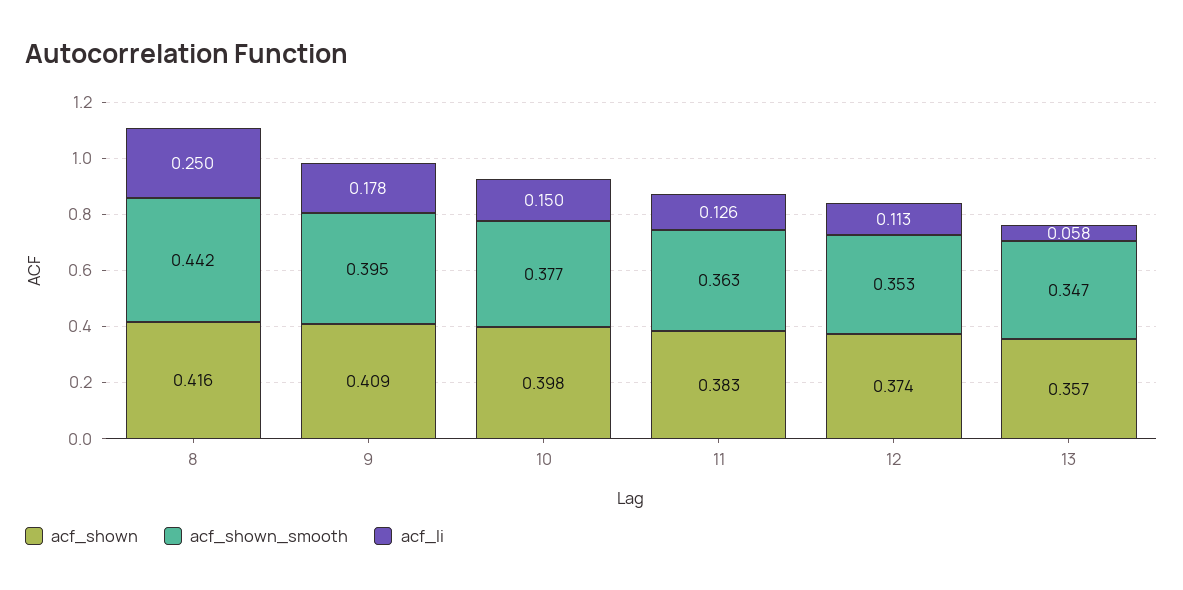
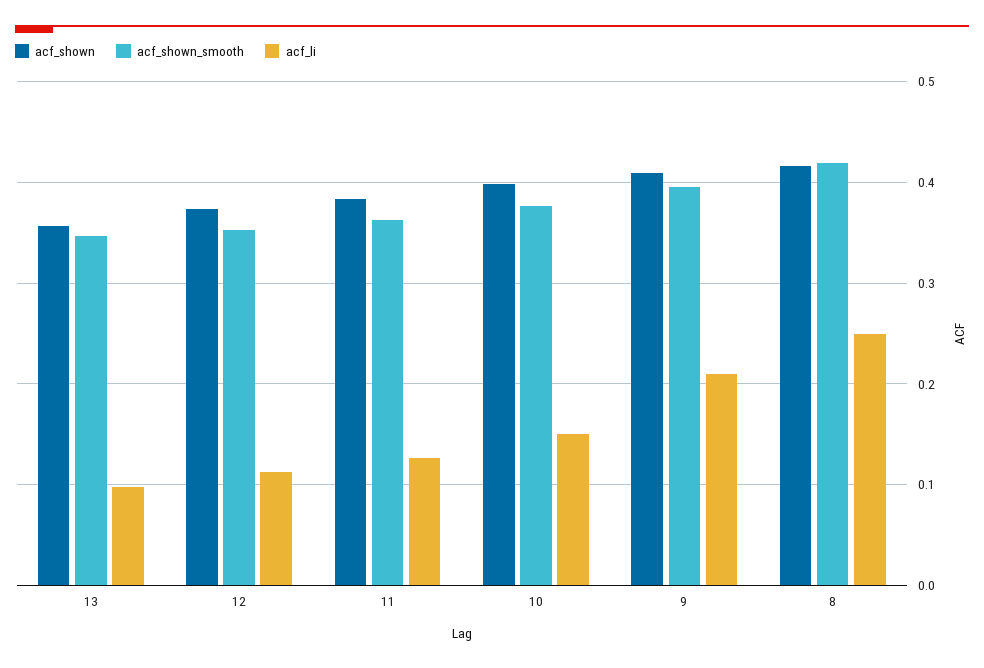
  {
    "acf_shown": {
      "8": 0.416,
      "9": 0.409,
      "10": 0.398,
      "11": 0.383,
      "12": 0.374,
      "13": 0.357
    },
    "acf_shown_smooth": {
-     "8": 0.442,
+     "8": 0.42,
      "9": 0.395,
      "10": 0.377,
      "11": 0.363,
      "12": 0.353,
      "13": 0.347
    },
    "acf_li": {
      "8": 0.25,
-     "9": 0.178,
+     "9": 0.21,
      "10": 0.15,
      "11": 0.126,
      "12": 0.113,
-     "13": 0.058
+     "13": 0.1
    }
  }

